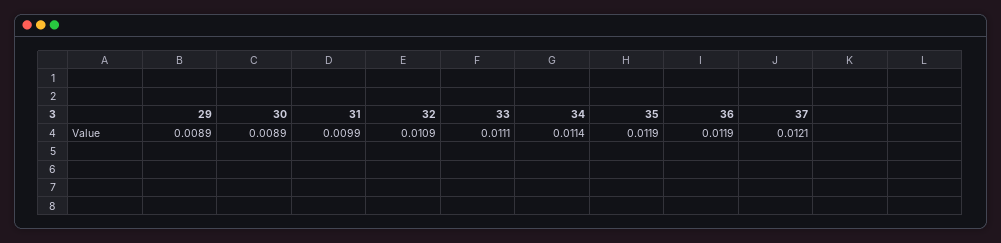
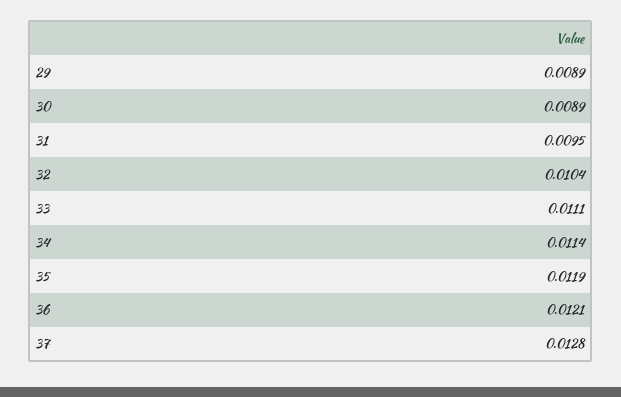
  {
    "29": 0.0089,
    "30": 0.0089,
-   "31": 0.0099,
+   "31": 0.0095,
-   "32": 0.0109,
+   "32": 0.0104,
    "33": 0.0111,
    "34": 0.0114,
    "35": 0.0119,
-   "36": 0.0119,
+   "36": 0.0121,
-   "37": 0.0121
+   "37": 0.0128
  }

